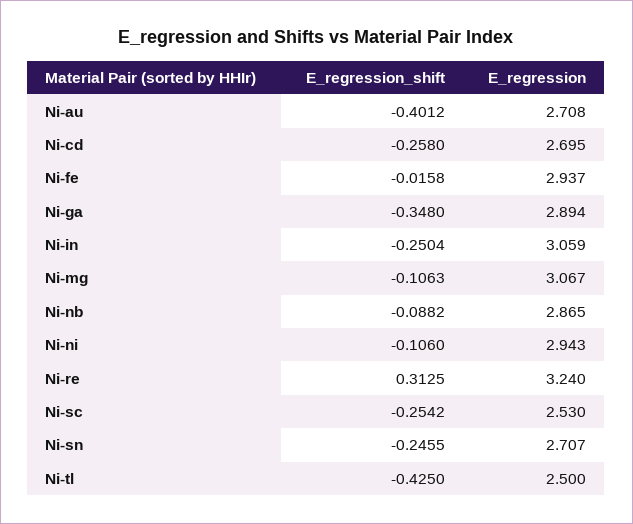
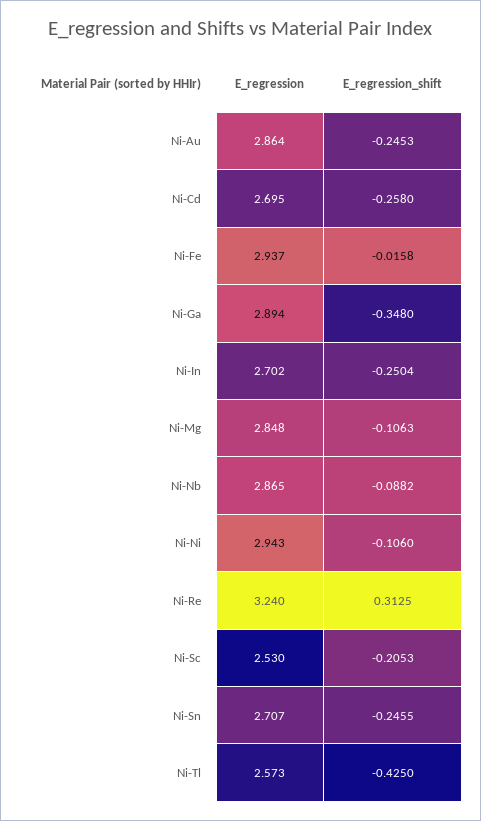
  {
    "E_regression_shift": {
-     "Ni-au": -0.4012,
+     "Ni-au": -0.2453,
      "Ni-cd": -0.258,
      "Ni-fe": -0.0158,
      "Ni-ga": -0.348,
      "Ni-in": -0.2504,
      "Ni-mg": -0.1063,
      "Ni-nb": -0.0882,
      "Ni-ni": -0.106,
      "Ni-re": 0.3125,
-     "Ni-sc": -0.2542,
+     "Ni-sc": -0.2053,
      "Ni-sn": -0.2455,
      "Ni-tl": -0.425
    },
    "E_regression": {
-     "Ni-au": 2.708,
+     "Ni-au": 2.864,
      "Ni-cd": 2.695,
      "Ni-fe": 2.937,
      "Ni-ga": 2.894,
-     "Ni-in": 3.059,
+     "Ni-in": 2.702,
-     "Ni-mg": 3.067,
+     "Ni-mg": 2.848,
      "Ni-nb": 2.865,
      "Ni-ni": 2.943,
      "Ni-re": 3.24,
      "Ni-sc": 2.53,
      "Ni-sn": 2.707,
-     "Ni-tl": 2.5
+     "Ni-tl": 2.573
    }
  }

